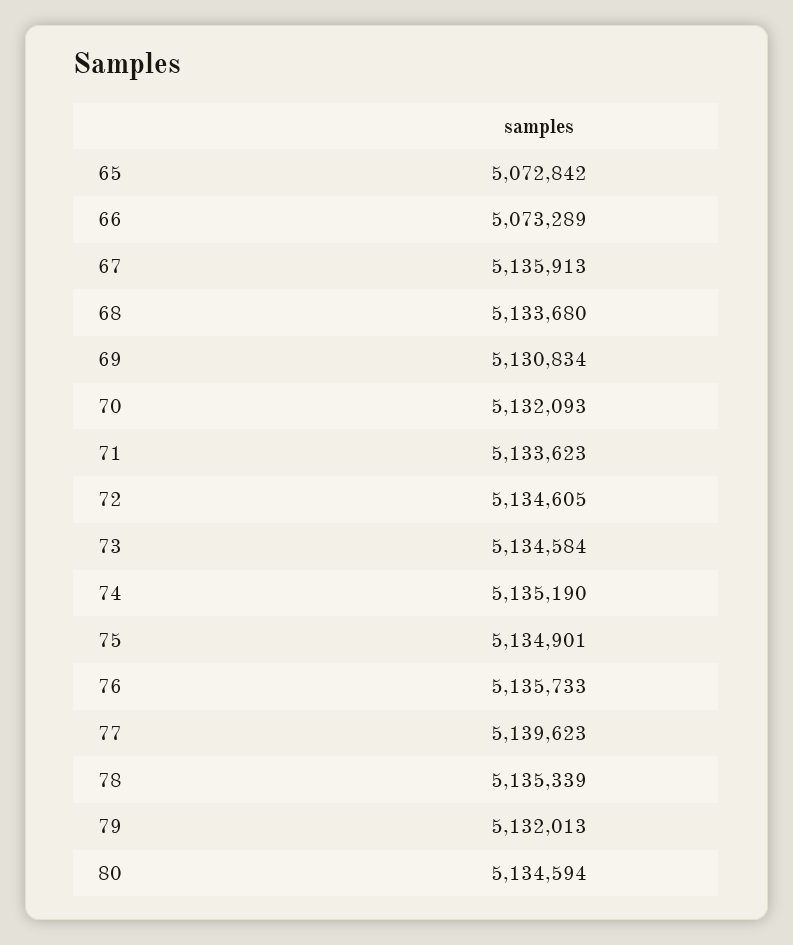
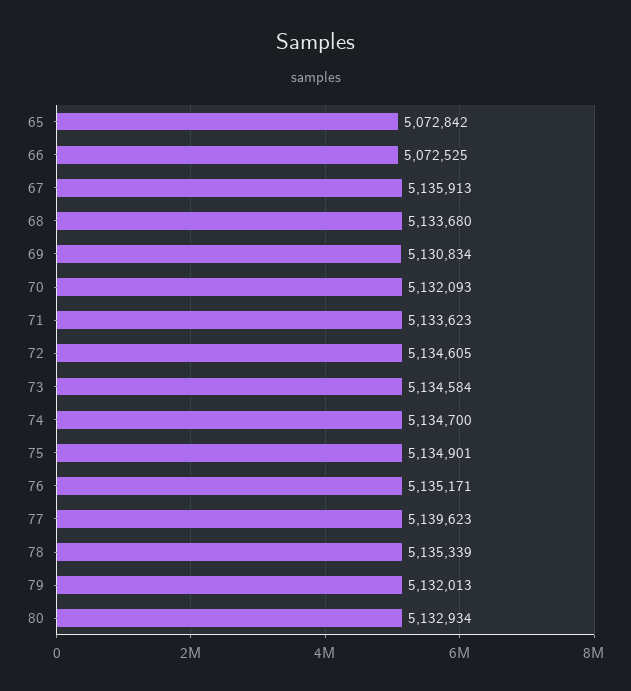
  {
    "65": 5072842,
-   "66": 5073289,
+   "66": 5072525,
    "67": 5135913,
    "68": 5133680,
    "69": 5130834,
    "70": 5132093,
    "71": 5133623,
    "72": 5134605,
    "73": 5134584,
-   "74": 5135190,
+   "74": 5134700,
    "75": 5134901,
-   "76": 5135733,
+   "76": 5135171,
    "77": 5139623,
    "78": 5135339,
    "79": 5132013,
-   "80": 5134594
+   "80": 5132934
  }

